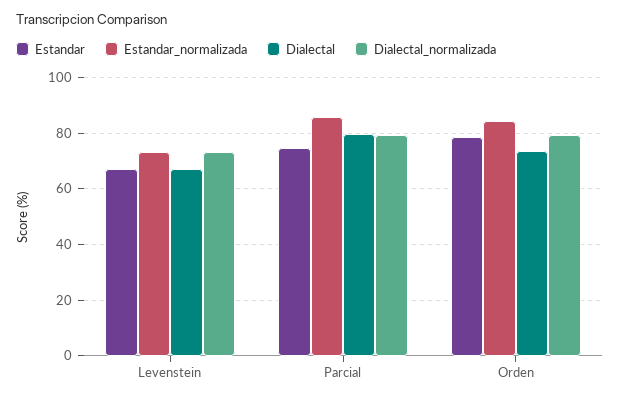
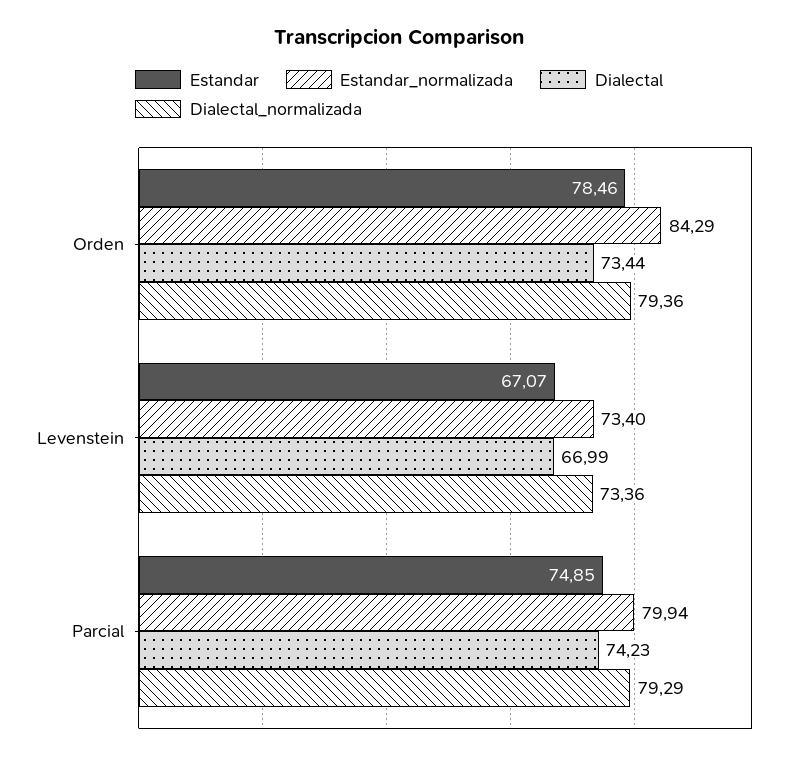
  {
    "Estandar": {
      "Levenstein": 67.07,
      "Parcial": 74.85,
      "Orden": 78.46
    },
    "Estandar_normalizada": {
      "Levenstein": 73.4,
-     "Parcial": 85,
+     "Parcial": 79.94,
      "Orden": 84.29
    },
    "Dialectal": {
      "Levenstein": 66.99,
-     "Parcial": 80,
+     "Parcial": 74.23,
      "Orden": 73.44
    },
    "Dialectal_normalizada": {
      "Levenstein": 73.36,
      "Parcial": 79.29,
      "Orden": 79.36
    }
  }

